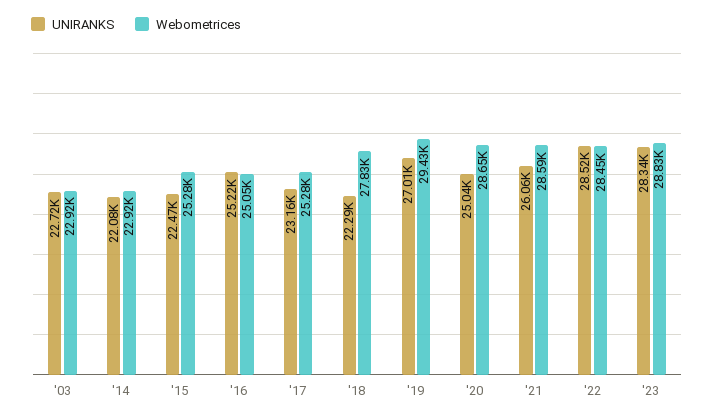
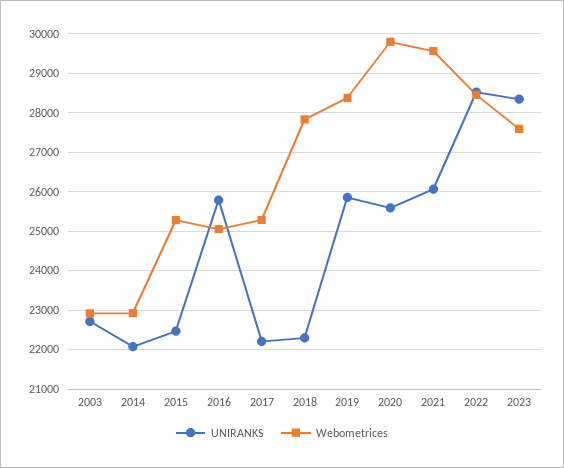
  {
    "UNIRANKS": {
      "'03": 22720,
      "'14": 22080,
      "'15": 22470,
-     "'16": 25220,
+     "'16": 25800,
-     "'17": 23160,
+     "'17": 22200,
      "'18": 22290,
-     "'19": 27010,
+     "'19": 25800,
-     "'20": 25040,
+     "'20": 25600,
      "'21": 26060,
      "'22": 28520,
      "'23": 28340
    },
    "Webometrices": {
      "'03": 22920,
      "'14": 22920,
      "'15": 25280,
      "'16": 25050,
      "'17": 25280,
      "'18": 27830,
-     "'19": 29430,
+     "'19": 28400,
-     "'20": 28650,
+     "'20": 29800,
-     "'21": 28590,
+     "'21": 29600,
      "'22": 28450,
-     "'23": 28830
+     "'23": 27600
    }
  }

